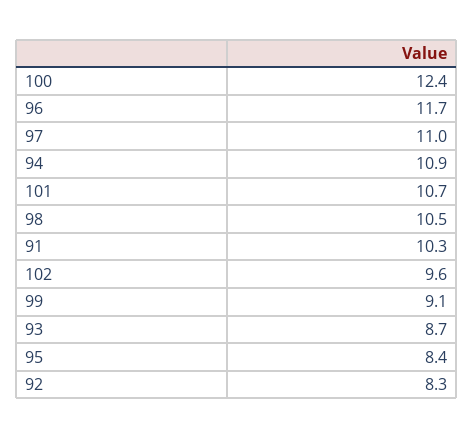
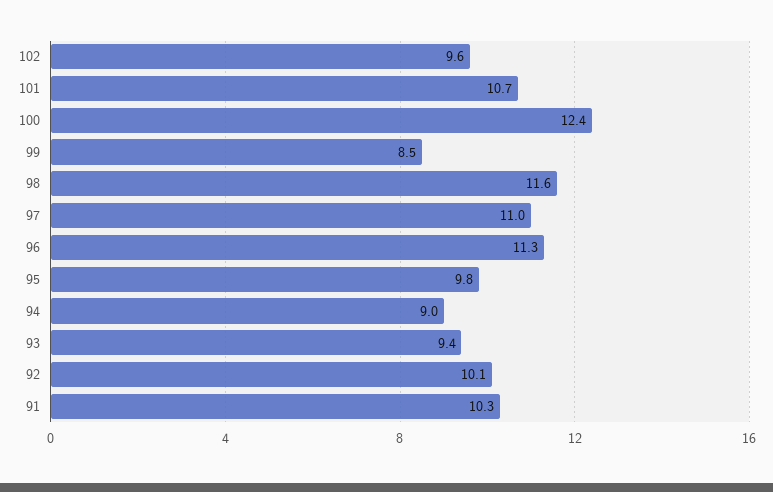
  {
    "100": 12.4,
-   "96": 11.7,
+   "96": 11.3,
    "97": 11,
-   "94": 10.9,
+   "94": 9,
    "101": 10.7,
-   "98": 10.5,
+   "98": 11.6,
    "91": 10.3,
    "102": 9.6,
-   "99": 9.1,
+   "99": 8.5,
-   "93": 8.7,
+   "93": 9.4,
-   "95": 8.4,
+   "95": 9.8,
-   "92": 8.3
+   "92": 10.1
  }

